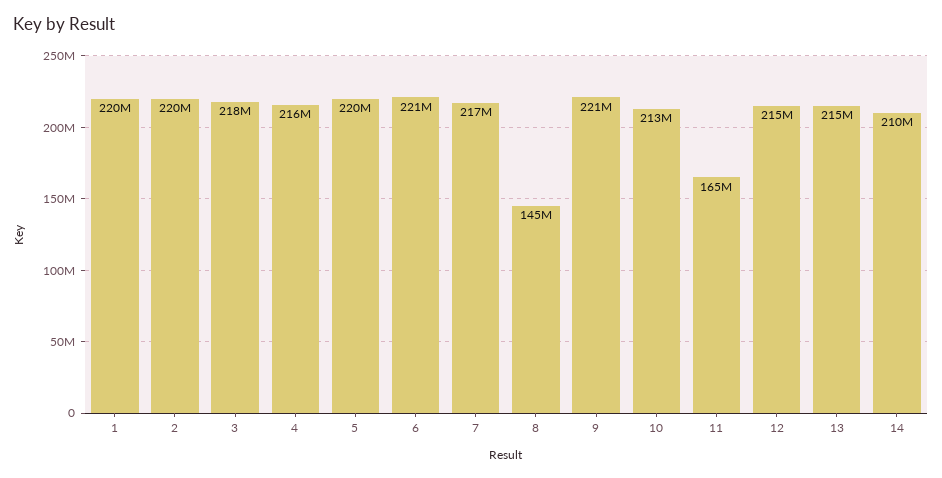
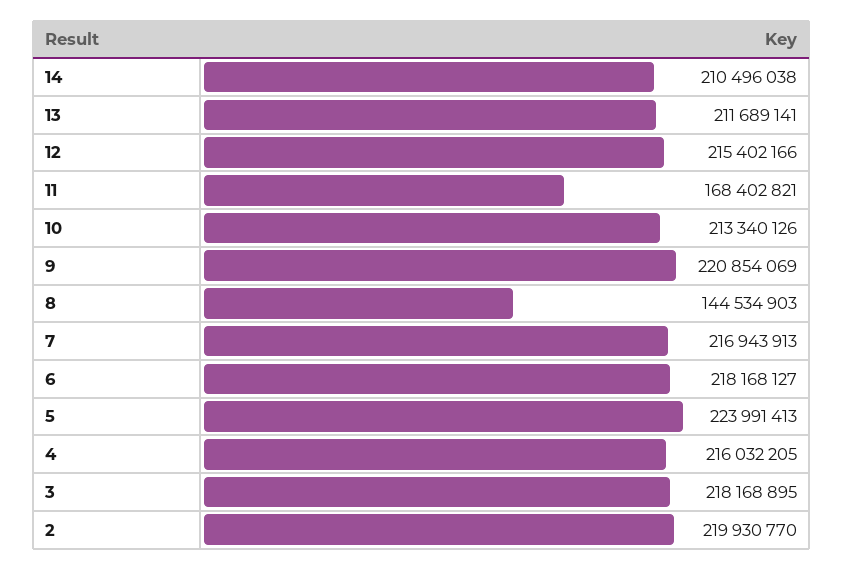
  {
-   "1": 220000000,
    "2": 219930770,
    "3": 218168895,
    "4": 216032205,
-   "5": 220000000,
+   "5": 223991413,
-   "6": 221000000,
+   "6": 218168127,
    "7": 216943913,
    "8": 144534903,
    "9": 220854069,
    "10": 213340126,
-   "11": 165000000,
+   "11": 168402821,
    "12": 215402166,
-   "13": 215000000,
+   "13": 211689141,
    "14": 210496038
  }

